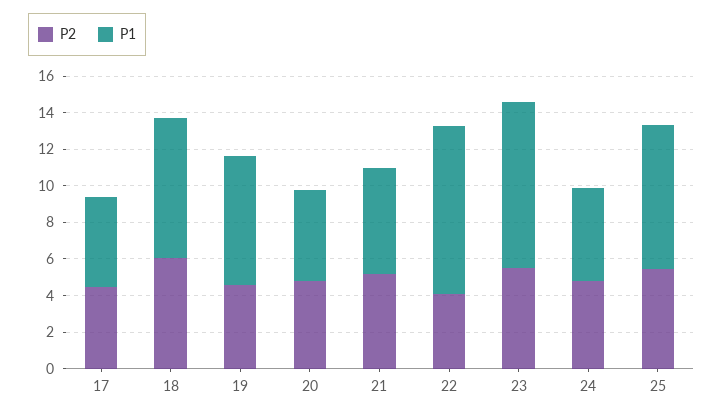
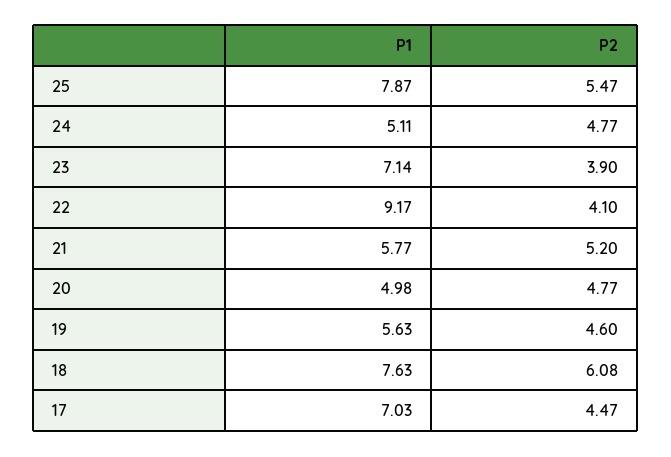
  {
    "P2": {
      "17": 4.47,
      "18": 6.08,
      "19": 4.6,
      "20": 4.77,
      "21": 5.2,
      "22": 4.1,
-     "23": 5.5,
+     "23": 3.9,
      "24": 4.77,
      "25": 5.47
    },
    "P1": {
-     "17": 5,
+     "17": 7.03,
      "18": 7.63,
-     "19": 7,
+     "19": 5.63,
      "20": 4.98,
      "21": 5.77,
      "22": 9.17,
-     "23": 9,
+     "23": 7.14,
      "24": 5.11,
      "25": 7.87
    }
  }

